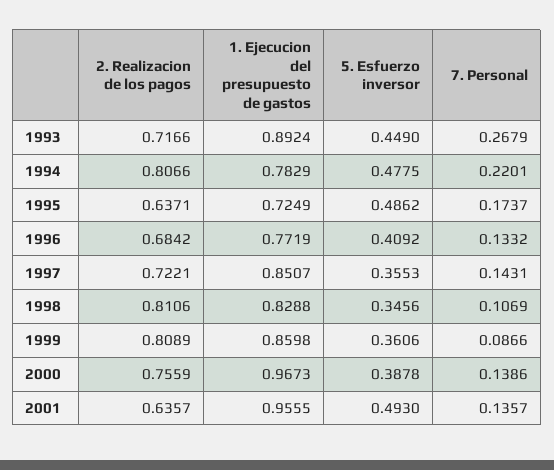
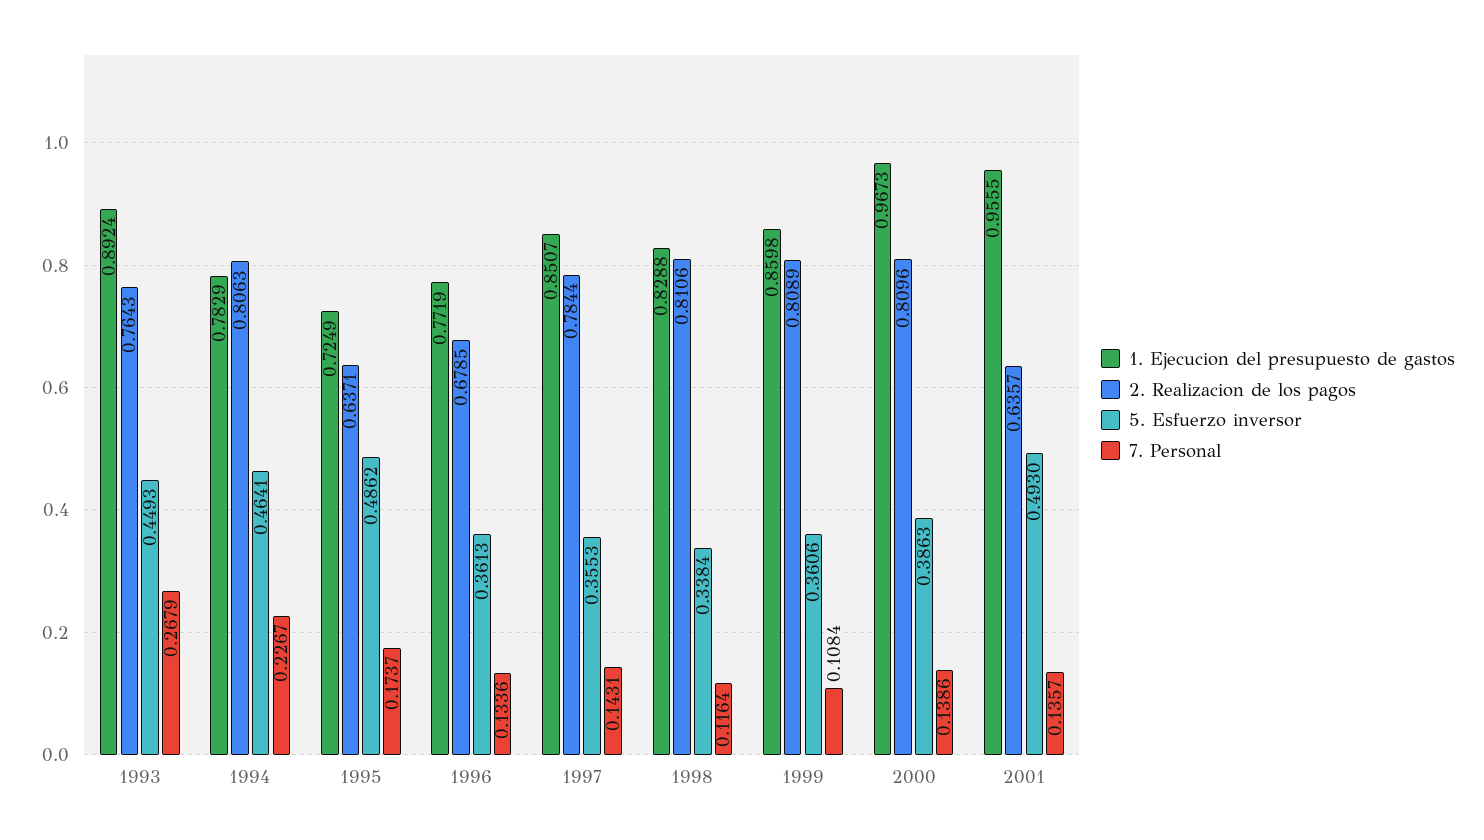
  {
    "2. Realizacion de los pagos": {
-     "1993": 0.7166,
+     "1993": 0.7643,
-     "1994": 0.8066,
+     "1994": 0.8063,
      "1995": 0.6371,
-     "1996": 0.6842,
+     "1996": 0.6785,
-     "1997": 0.7221,
+     "1997": 0.7844,
      "1998": 0.8106,
      "1999": 0.8089,
-     "2000": 0.7559,
+     "2000": 0.8096,
      "2001": 0.6357
    },
    "1. Ejecucion del presupuesto de gastos": {
      "1993": 0.8924,
      "1994": 0.7829,
      "1995": 0.7249,
      "1996": 0.7719,
      "1997": 0.8507,
      "1998": 0.8288,
      "1999": 0.8598,
      "2000": 0.9673,
      "2001": 0.9555
    },
    "5. Esfuerzo inversor": {
-     "1993": 0.449,
+     "1993": 0.4493,
-     "1994": 0.4775,
+     "1994": 0.4641,
      "1995": 0.4862,
-     "1996": 0.4092,
+     "1996": 0.3613,
      "1997": 0.3553,
-     "1998": 0.3456,
+     "1998": 0.3384,
      "1999": 0.3606,
-     "2000": 0.3878,
+     "2000": 0.3863,
      "2001": 0.493
    },
    "7. Personal": {
      "1993": 0.2679,
-     "1994": 0.2201,
+     "1994": 0.2267,
      "1995": 0.1737,
-     "1996": 0.1332,
+     "1996": 0.1336,
      "1997": 0.1431,
-     "1998": 0.1069,
+     "1998": 0.1164,
-     "1999": 0.0866,
+     "1999": 0.1084,
      "2000": 0.1386,
      "2001": 0.1357
    }
  }

